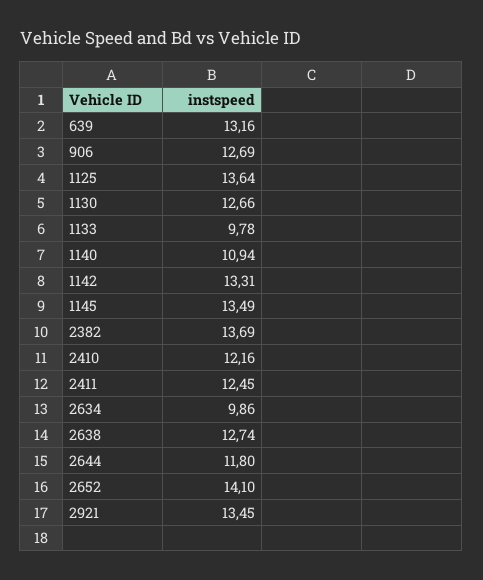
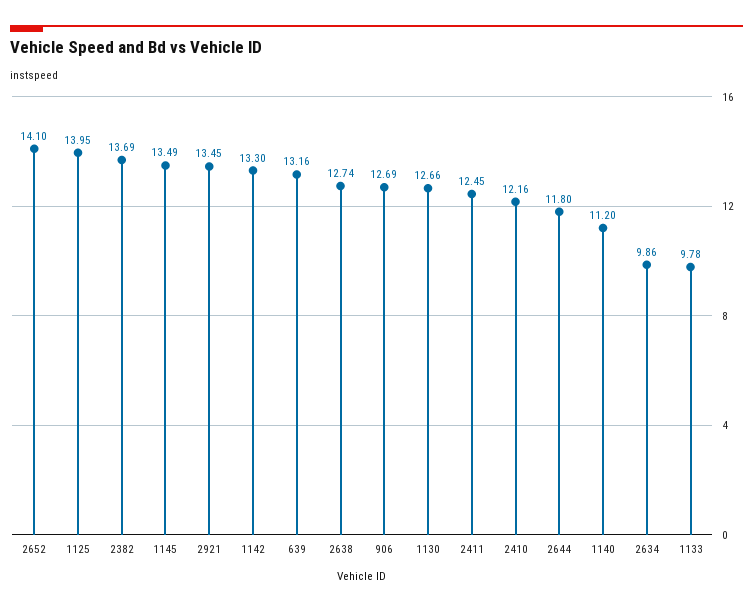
  {
    "639": 13.16,
    "906": 12.69,
-   "1125": 13.64,
+   "1125": 13.95,
    "1130": 12.66,
    "1133": 9.78,
-   "1140": 10.94,
+   "1140": 11.2,
-   "1142": 13.31,
+   "1142": 13.3,
    "1145": 13.49,
    "2382": 13.69,
    "2410": 12.16,
    "2411": 12.45,
    "2634": 9.86,
    "2638": 12.74,
    "2644": 11.8,
    "2652": 14.1,
    "2921": 13.45
  }

